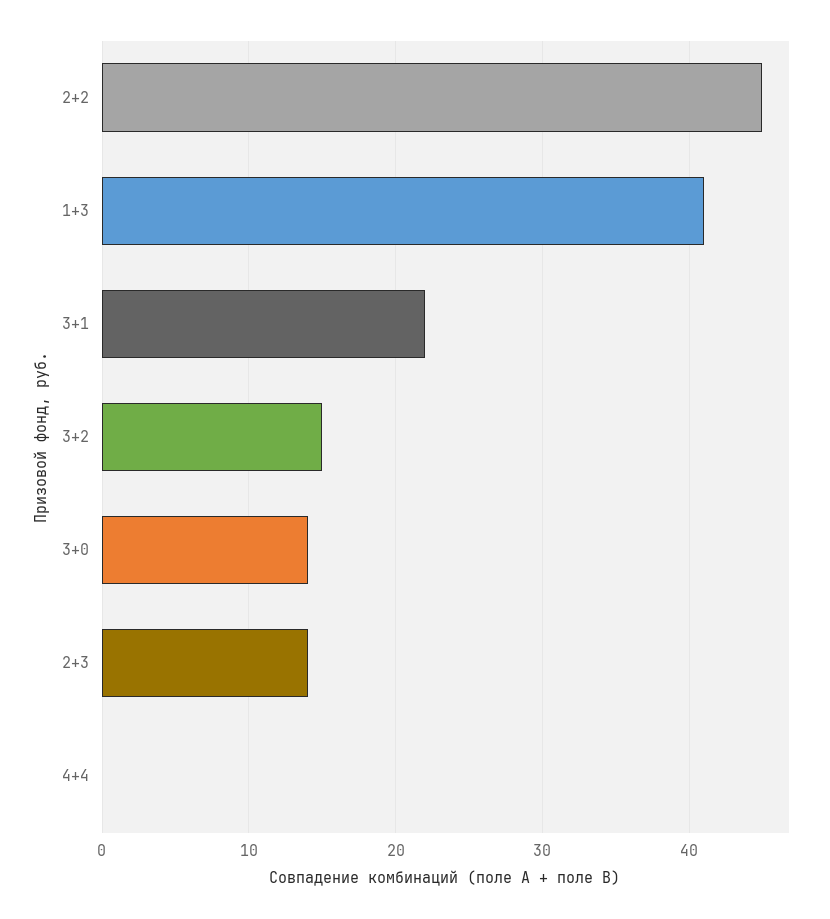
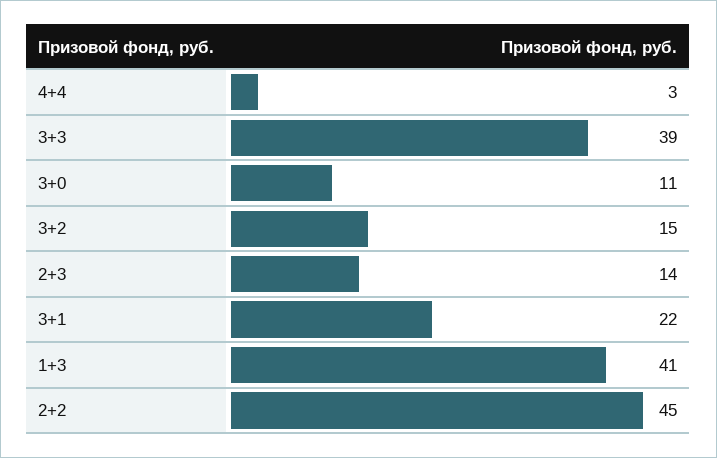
  {
    "2+2": 45,
    "1+3": 41,
    "3+1": 22,
    "3+2": 15,
-   "3+0": 14,
+   "3+0": 11,
    "2+3": 14,
-   "4+4": 0
+   "4+4": 3,
+   "3+3": 39
  }

